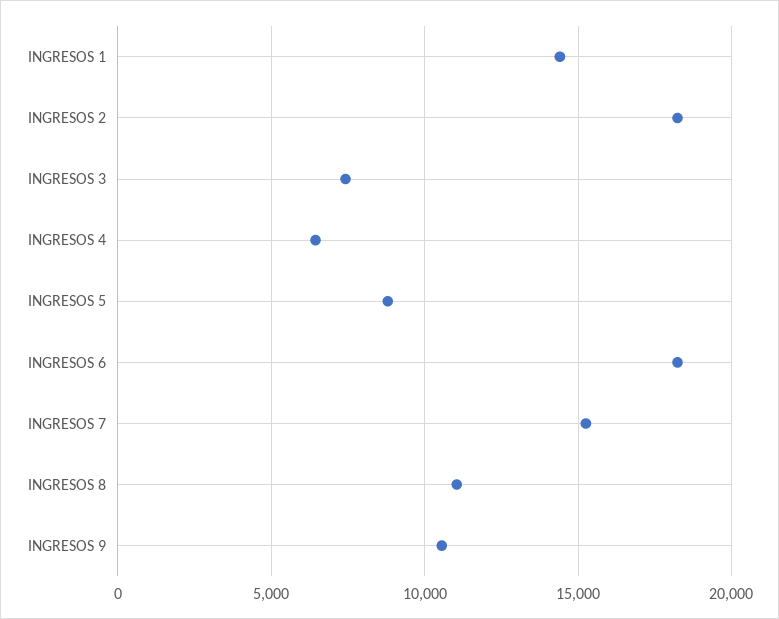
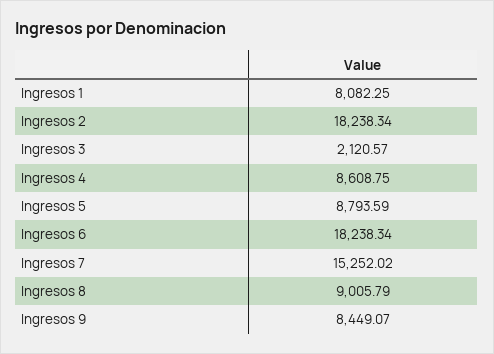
  {
-   "INGRESOS 1": 14500,
+   "INGRESOS 1": 8082.25,
    "INGRESOS 2": 18238.34,
-   "INGRESOS 3": 7500,
+   "INGRESOS 3": 2120.57,
-   "INGRESOS 4": 6500,
+   "INGRESOS 4": 8608.75,
    "INGRESOS 5": 8793.59,
    "INGRESOS 6": 18238.34,
    "INGRESOS 7": 15252.02,
-   "INGRESOS 8": 11000,
+   "INGRESOS 8": 9005.79,
-   "INGRESOS 9": 10500
+   "INGRESOS 9": 8449.07
  }

